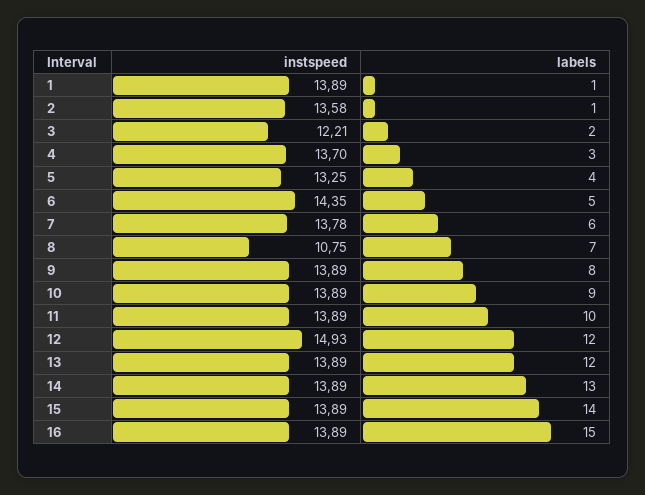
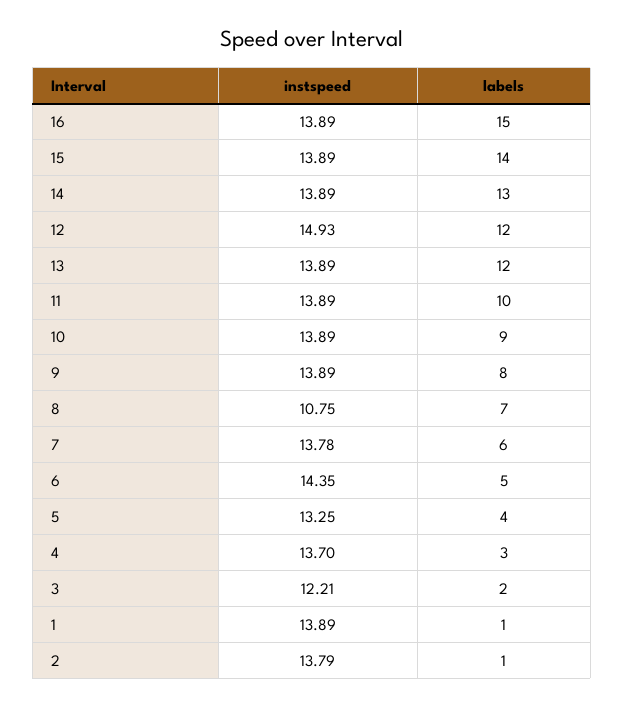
  {
    "instspeed": {
      "1": 13.89,
-     "2": 13.58,
+     "2": 13.79,
      "3": 12.21,
      "4": 13.7,
      "5": 13.25,
      "6": 14.35,
      "7": 13.78,
      "8": 10.75,
      "9": 13.89,
      "10": 13.89,
      "11": 13.89,
      "12": 14.93,
      "13": 13.89,
      "14": 13.89,
      "15": 13.89,
      "16": 13.89
    },
    "labels": {
      "1": 1,
      "2": 1,
      "3": 2,
      "4": 3,
      "5": 4,
      "6": 5,
      "7": 6,
      "8": 7,
      "9": 8,
      "10": 9,
      "11": 10,
      "12": 12,
      "13": 12,
      "14": 13,
      "15": 14,
      "16": 15
    }
  }

